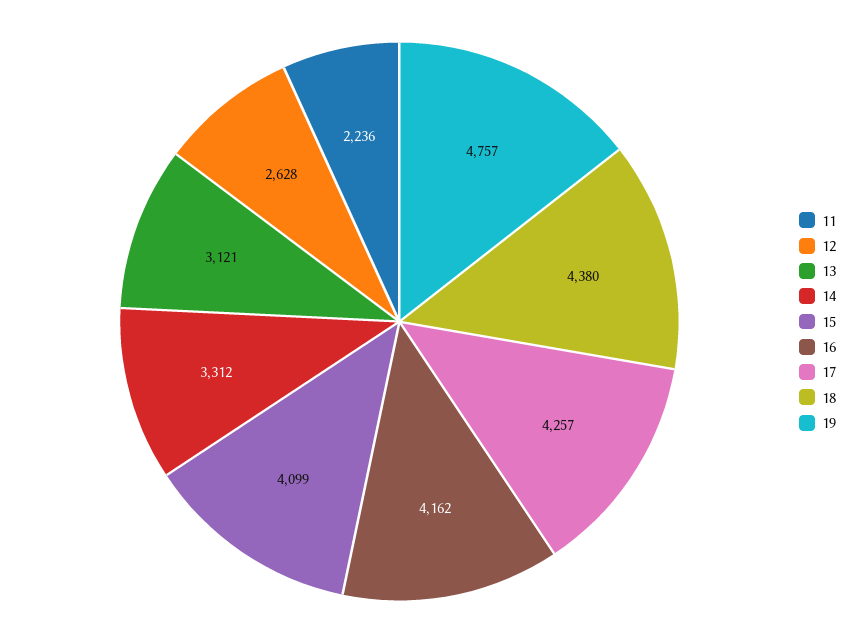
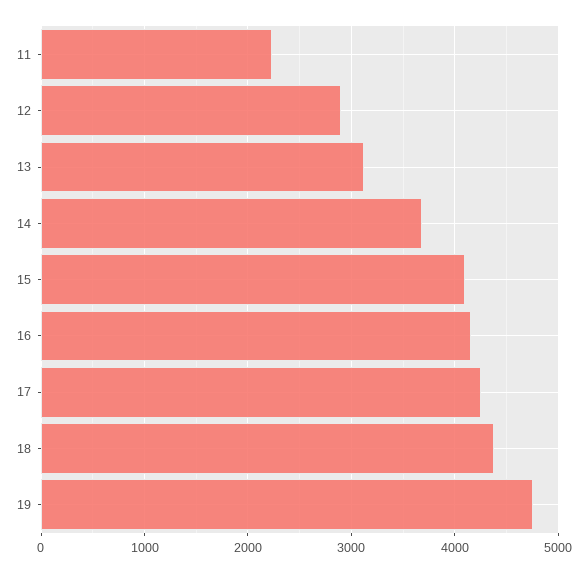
  {
    "11": 2236,
-   "12": 2628,
+   "12": 2900,
    "13": 3121,
-   "14": 3312,
+   "14": 3700,
    "15": 4099,
    "16": 4162,
    "17": 4257,
    "18": 4380,
    "19": 4757
  }

